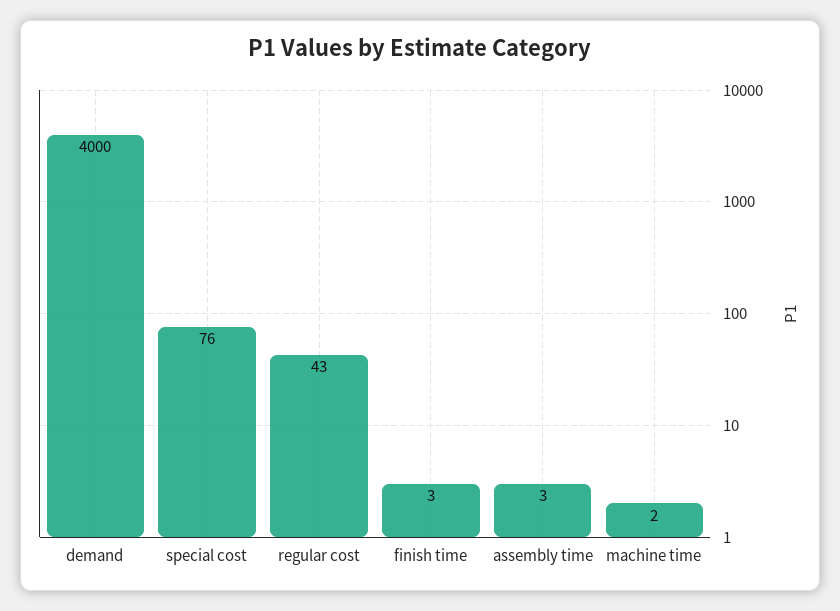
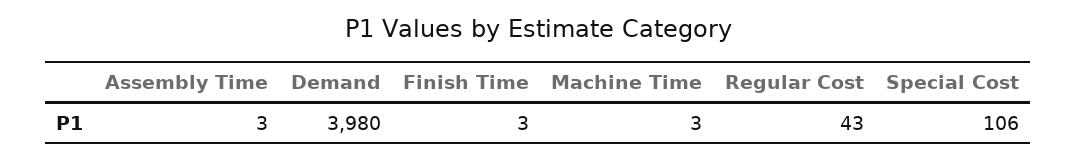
  {
-   "demand": 4000,
+   "demand": 3980,
-   "special cost": 76,
+   "special cost": 106,
    "regular cost": 43,
    "finish time": 3,
    "assembly time": 3,
-   "machine time": 2
+   "machine time": 3
  }

